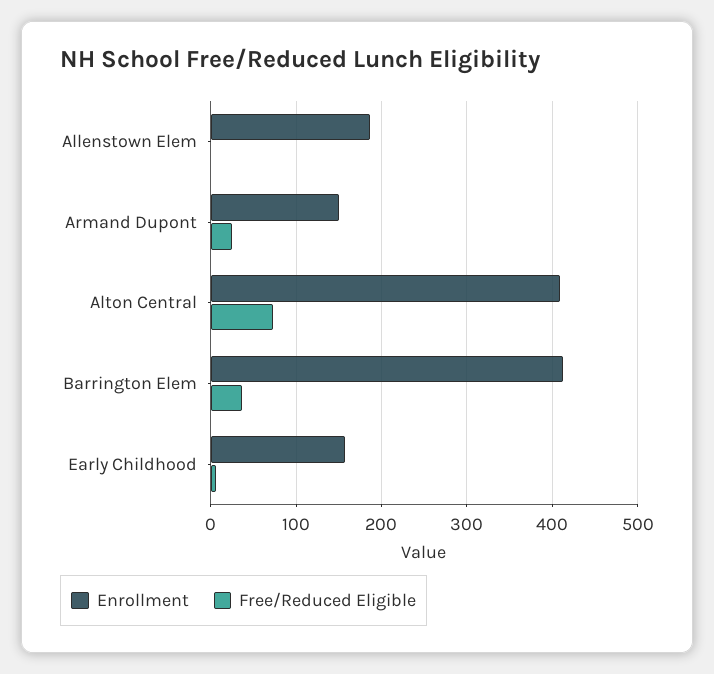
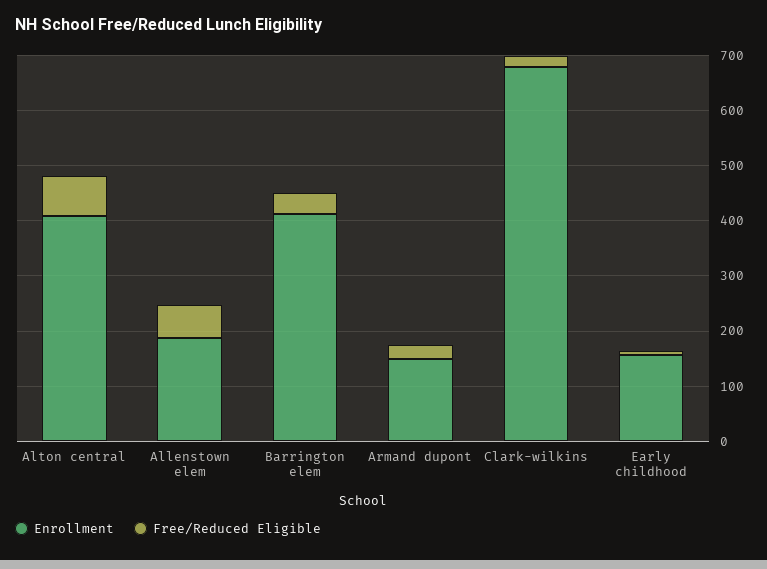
  {
    "Enrollment": {
      "Allenstown Elem": 190,
      "Armand Dupont": 150,
      "Alton Central": 410,
      "Barrington Elem": 410,
-     "Early Childhood": 160
+     "Early Childhood": 160,
+     "Clark-wilkins": 680
    },
    "Free/Reduced Eligible": {
-     "Allenstown Elem": 0,
+     "Allenstown Elem": 60,
      "Armand Dupont": 30,
      "Alton Central": 70,
      "Barrington Elem": 40,
-     "Early Childhood": 10
+     "Early Childhood": 10,
+     "Clark-wilkins": 20
    }
  }

